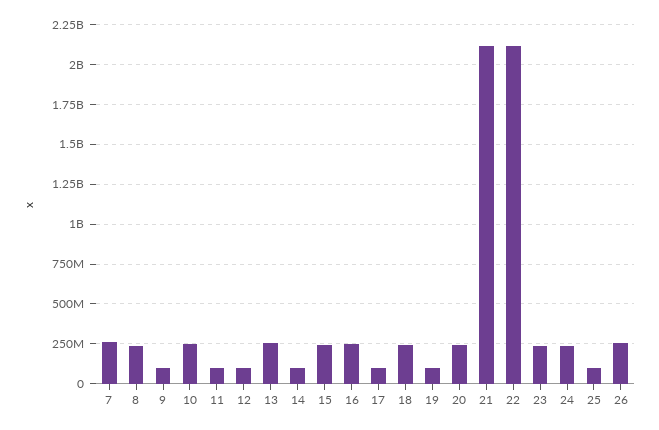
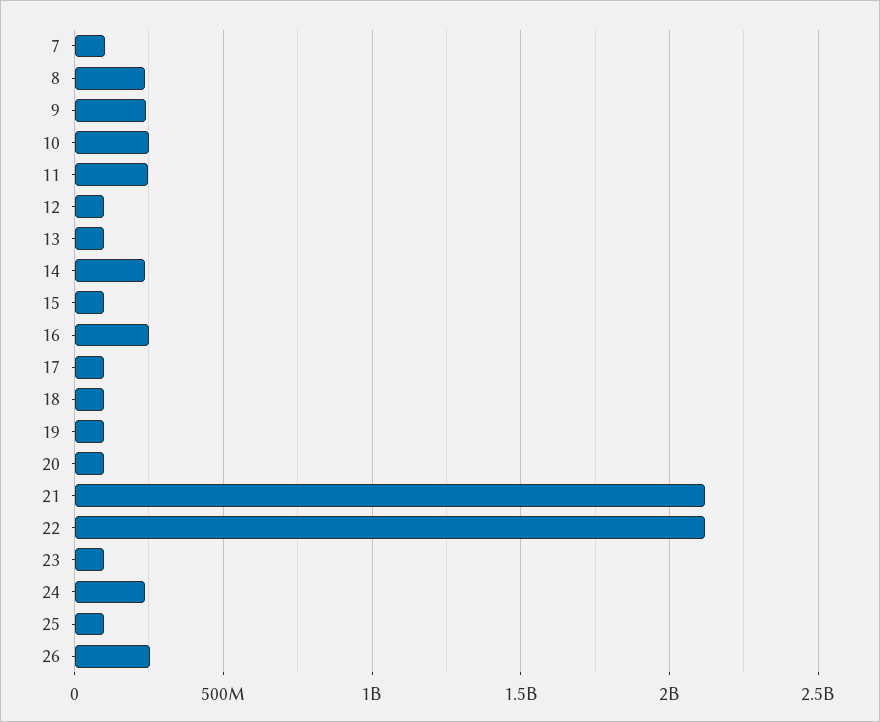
  {
-   "7": 250000000,
+   "7": 100000000,
    "8": 250000000,
-   "9": 100000000,
+   "9": 250000000,
    "10": 250000000,
-   "11": 100000000,
+   "11": 250000000,
    "12": 100000000,
-   "13": 250000000,
+   "13": 100000000,
-   "14": 100000000,
+   "14": 250000000,
-   "15": 250000000,
+   "15": 100000000,
    "16": 250000000,
    "17": 100000000,
-   "18": 250000000,
+   "18": 100000000,
    "19": 100000000,
-   "20": 250000000,
+   "20": 100000000,
    "21": 2100000000,
    "22": 2100000000,
-   "23": 250000000,
+   "23": 100000000,
    "24": 250000000,
    "25": 100000000,
    "26": 250000000
  }

